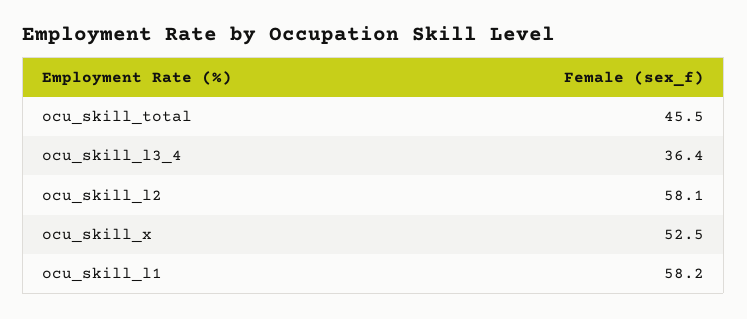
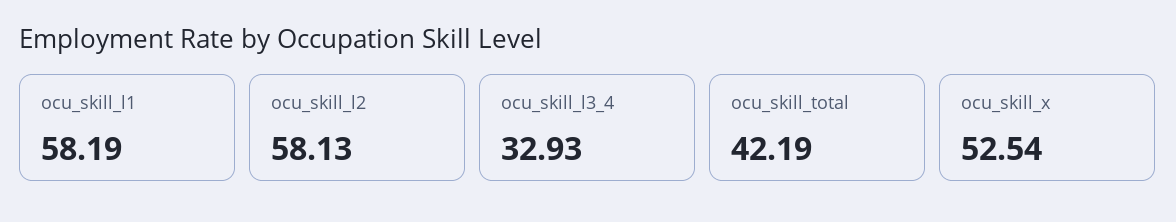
  {
-   "ocu_skill_total": 45.5,
+   "ocu_skill_total": 42.19,
-   "ocu_skill_l3_4": 36.4,
+   "ocu_skill_l3_4": 32.93,
    "ocu_skill_l2": 58.13,
    "ocu_skill_x": 52.54,
    "ocu_skill_l1": 58.19
  }

